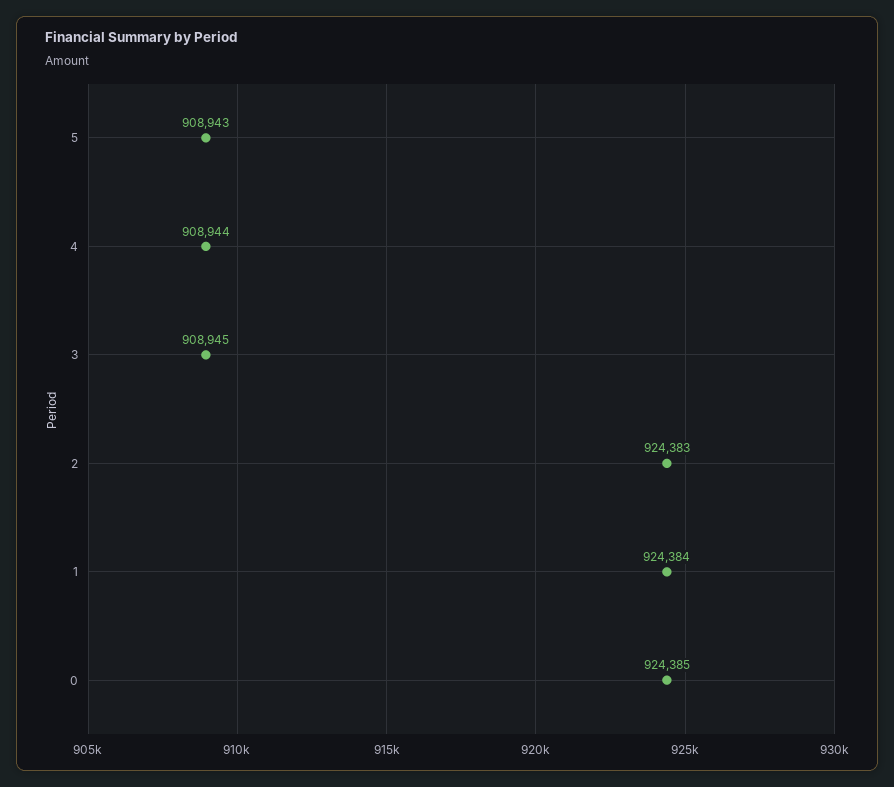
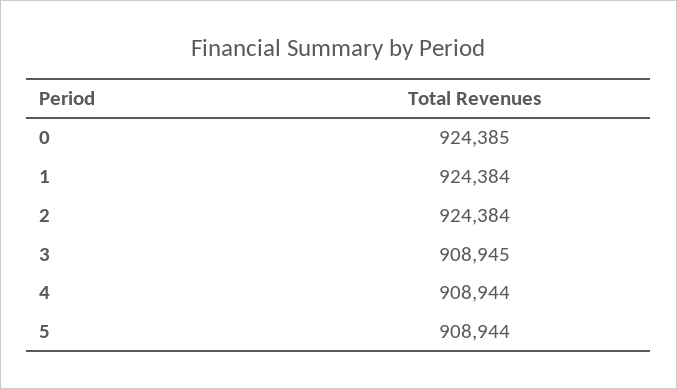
  {
-   "5": 908943,
+   "5": 908944,
    "4": 908944,
    "3": 908945,
-   "2": 924383,
+   "2": 924384,
    "1": 924384,
    "0": 924385
  }

